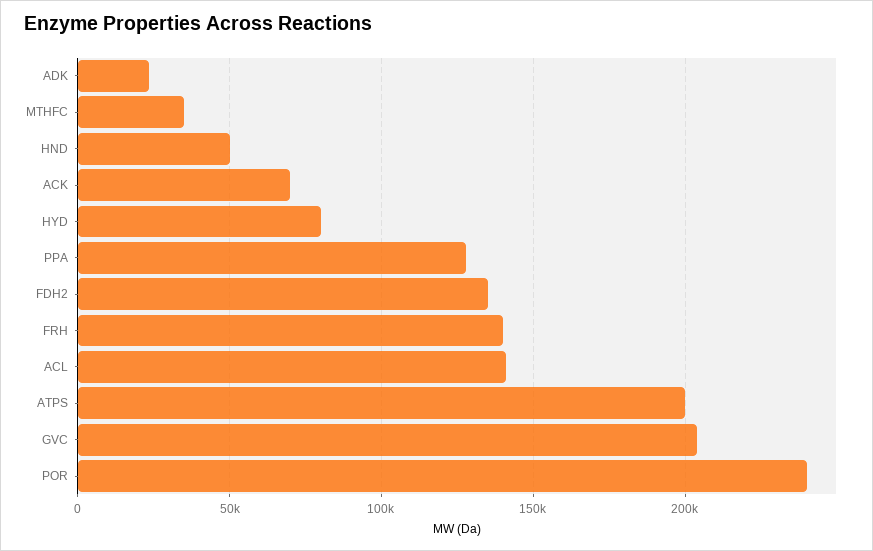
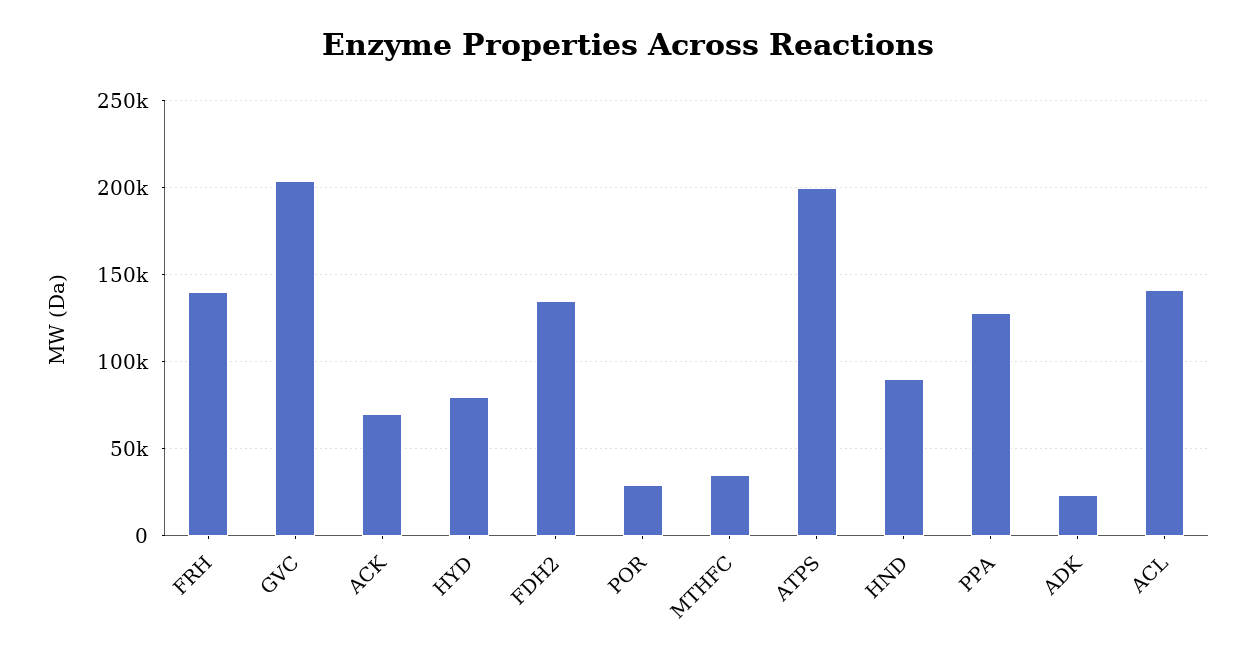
  {
    "ADK": 25000,
    "MTHFC": 35000,
-   "HND": 50000,
+   "HND": 90000,
    "ACK": 70000,
    "HYD": 80000,
    "PPA": 130000,
    "FDH2": 135000,
    "FRH": 140000,
    "ACL": 140000,
    "ATPS": 200000,
    "GVC": 205000,
-   "POR": 240000
+   "POR": 30000
  }

